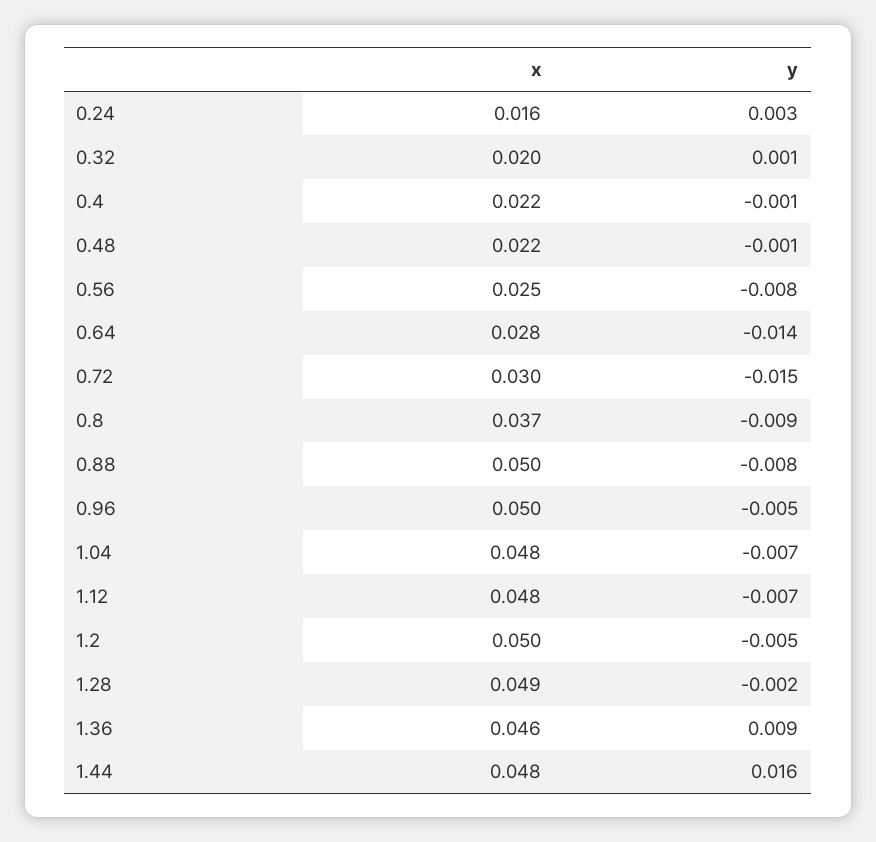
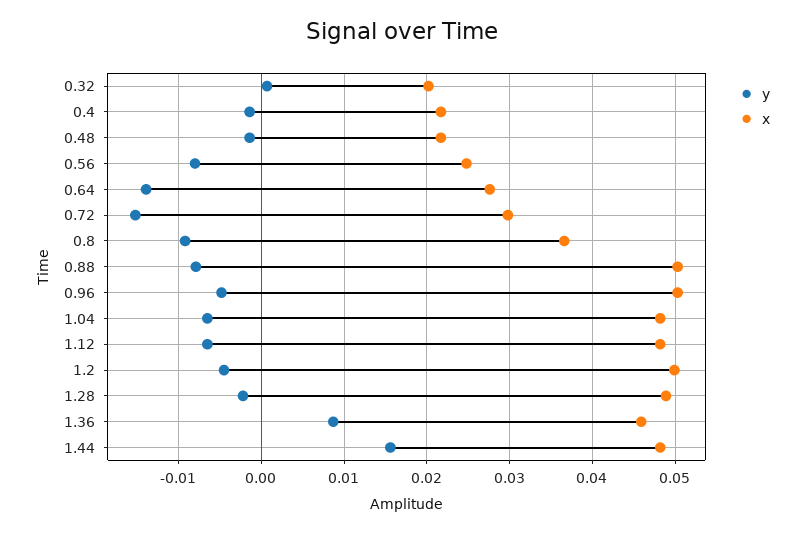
  {
    "x": {
-     "0.24": 0.016,
      "0.32": 0.02,
      "0.4": 0.022,
      "0.48": 0.022,
      "0.56": 0.025,
      "0.64": 0.028,
      "0.72": 0.03,
      "0.8": 0.037,
      "0.88": 0.05,
      "0.96": 0.05,
      "1.04": 0.048,
      "1.12": 0.048,
      "1.2": 0.05,
      "1.28": 0.049,
      "1.36": 0.046,
      "1.44": 0.048
    },
    "y": {
-     "0.24": 0.003,
      "0.32": 0.001,
      "0.4": -0.001,
      "0.48": -0.001,
      "0.56": -0.008,
      "0.64": -0.014,
      "0.72": -0.015,
      "0.8": -0.009,
      "0.88": -0.008,
      "0.96": -0.005,
      "1.04": -0.007,
      "1.12": -0.007,
      "1.2": -0.005,
      "1.28": -0.002,
      "1.36": 0.009,
      "1.44": 0.016
    }
  }

